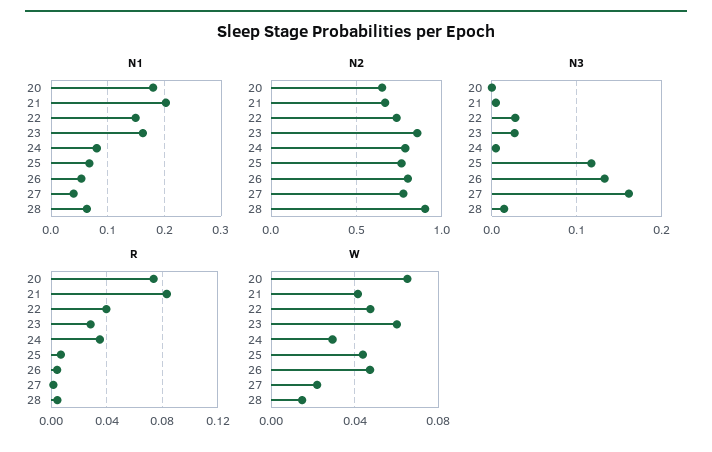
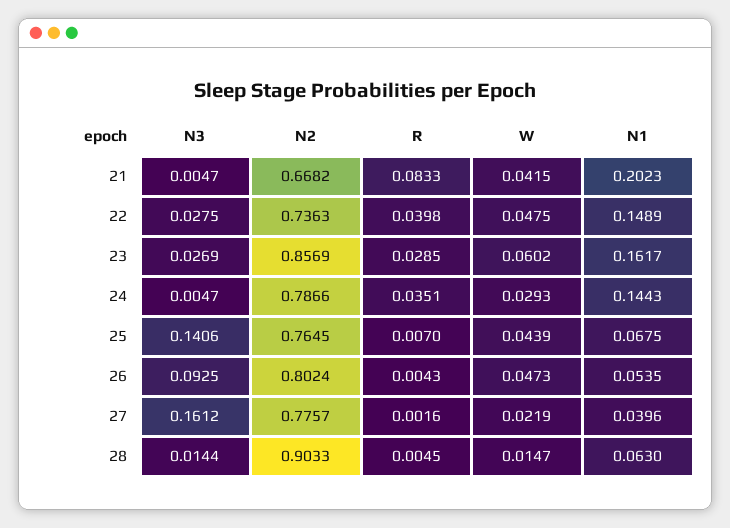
  {
    "N1": {
-     "20": 0.18,
      "21": 0.2023,
      "22": 0.1489,
      "23": 0.1617,
-     "24": 0.08,
+     "24": 0.1443,
      "25": 0.0675,
      "26": 0.0535,
      "27": 0.0396,
      "28": 0.063
    },
    "N2": {
-     "20": 0.65,
      "21": 0.6682,
      "22": 0.7363,
      "23": 0.8569,
      "24": 0.7866,
      "25": 0.7645,
      "26": 0.8024,
      "27": 0.7757,
      "28": 0.9033
    },
    "N3": {
-     "20": 0,
      "21": 0.0047,
      "22": 0.0275,
      "23": 0.0269,
      "24": 0.0047,
-     "25": 0.12,
+     "25": 0.1406,
-     "26": 0.13,
+     "26": 0.0925,
      "27": 0.1612,
      "28": 0.0144
    },
    "R": {
-     "20": 0.075,
      "21": 0.0833,
      "22": 0.0398,
      "23": 0.0285,
      "24": 0.0351,
      "25": 0.007,
      "26": 0.0043,
      "27": 0.0016,
      "28": 0.0045
    },
    "W": {
-     "20": 0.065,
      "21": 0.0415,
      "22": 0.0475,
      "23": 0.0602,
      "24": 0.0293,
      "25": 0.0439,
      "26": 0.0473,
      "27": 0.0219,
      "28": 0.0147
    }
  }

